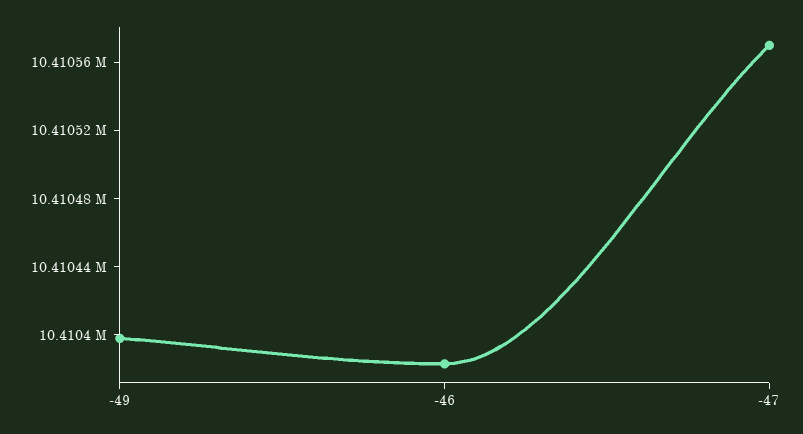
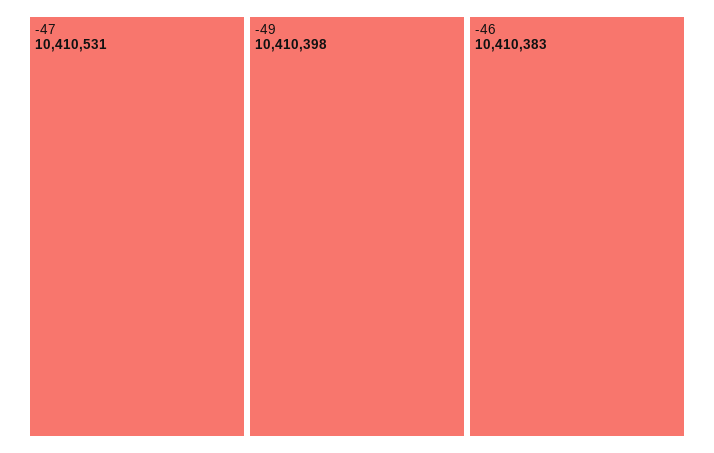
  {
    "-49": 10410398,
    "-46": 10410383,
-   "-47": 10410570
+   "-47": 10410531
  }

